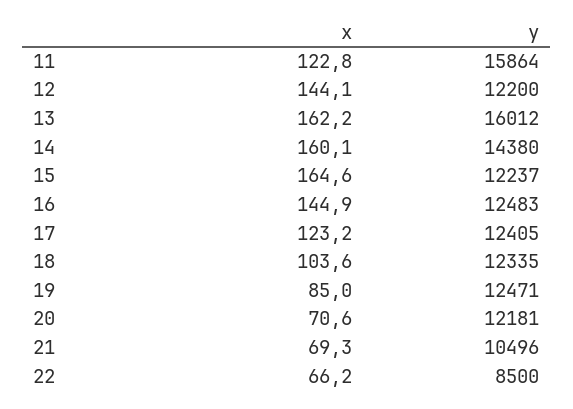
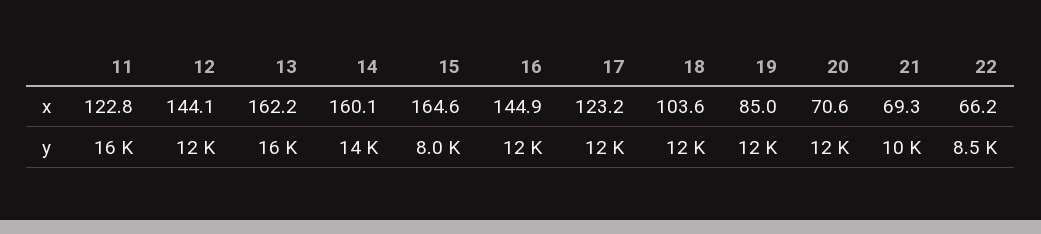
  {
    "x": {
      "11": 122.8,
      "12": 144.1,
      "13": 162.2,
      "14": 160.1,
      "15": 164.6,
      "16": 144.9,
      "17": 123.2,
      "18": 103.6,
      "19": 85,
      "20": 70.6,
      "21": 69.3,
      "22": 66.2
    },
    "y": {
      "11": 15864,
      "12": 12200,
      "13": 16012,
      "14": 14380,
-     "15": 12237,
+     "15": 8000,
      "16": 12483,
      "17": 12405,
      "18": 12335,
      "19": 12471,
      "20": 12181,
      "21": 10496,
      "22": 8500
    }
  }

